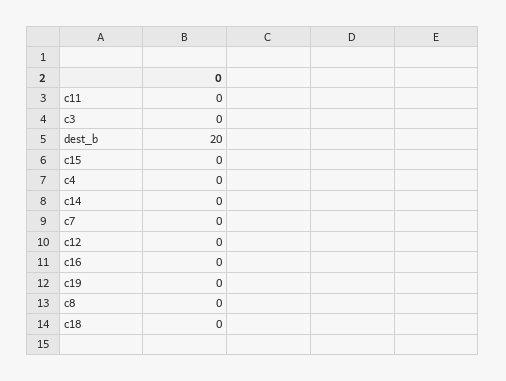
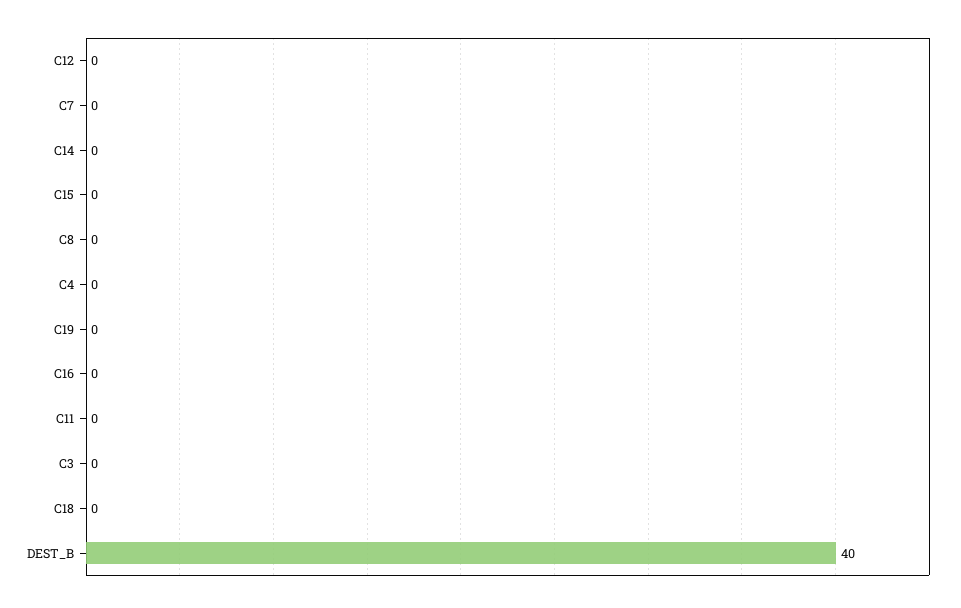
  {
    "c11": 0,
    "c3": 0,
-   "dest_b": 20,
+   "dest_b": 40,
    "c15": 0,
    "c4": 0,
    "c14": 0,
    "c7": 0,
    "c12": 0,
    "c16": 0,
    "c19": 0,
    "c8": 0,
    "c18": 0
  }

